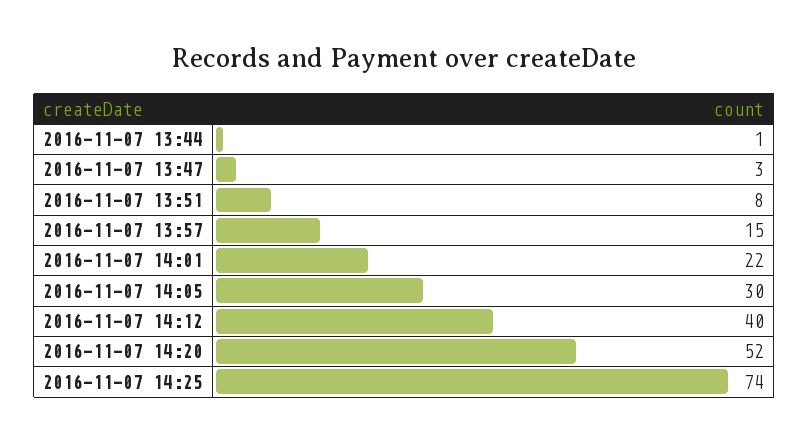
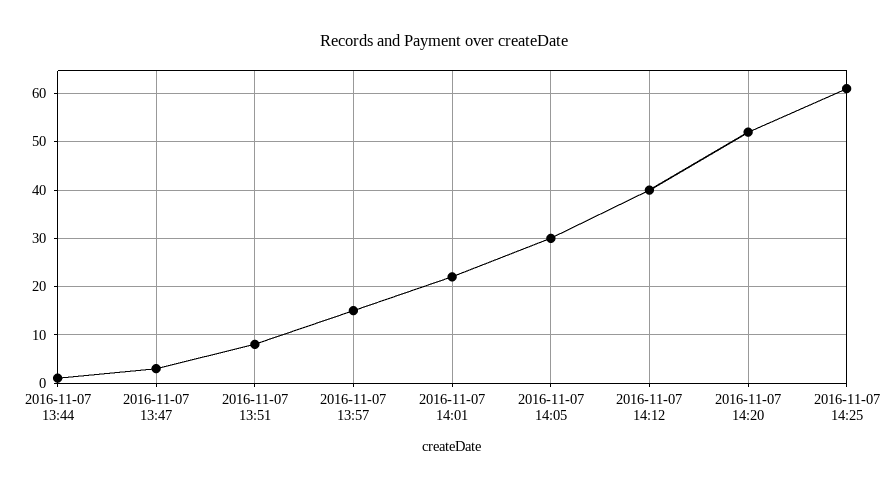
  {
    "2016-11-07 13:44": 1,
    "2016-11-07 13:47": 3,
    "2016-11-07 13:51": 8,
    "2016-11-07 13:57": 15,
    "2016-11-07 14:01": 22,
    "2016-11-07 14:05": 30,
    "2016-11-07 14:12": 40,
    "2016-11-07 14:20": 52,
-   "2016-11-07 14:25": 74
+   "2016-11-07 14:25": 60
  }

